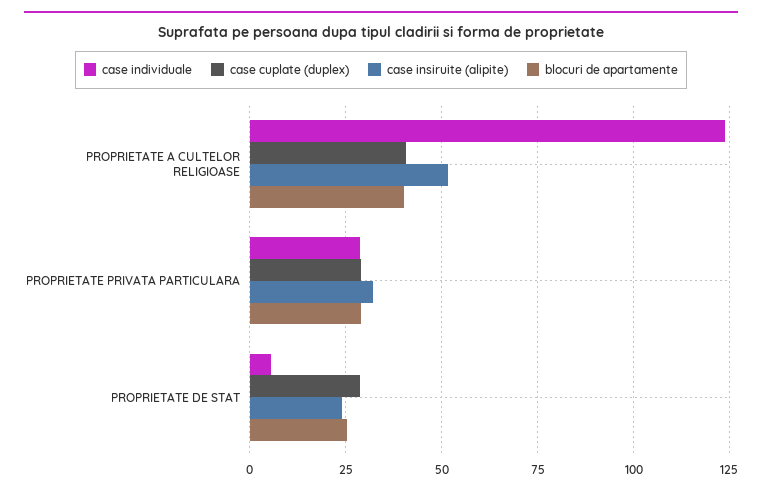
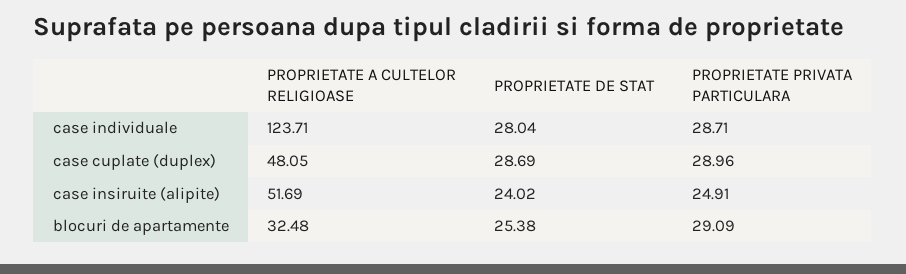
  {
    "case individuale": {
      "PROPRIETATE A CULTELOR RELIGIOASE": 123.71,
      "PROPRIETATE PRIVATA PARTICULARA": 28.71,
-     "PROPRIETATE DE STAT": 5
+     "PROPRIETATE DE STAT": 28.04
    },
    "case cuplate (duplex)": {
-     "PROPRIETATE A CULTELOR RELIGIOASE": 40,
+     "PROPRIETATE A CULTELOR RELIGIOASE": 48.05,
      "PROPRIETATE PRIVATA PARTICULARA": 28.96,
      "PROPRIETATE DE STAT": 28.69
    },
    "case insiruite (alipite)": {
      "PROPRIETATE A CULTELOR RELIGIOASE": 51.69,
-     "PROPRIETATE PRIVATA PARTICULARA": 32.5,
+     "PROPRIETATE PRIVATA PARTICULARA": 24.91,
      "PROPRIETATE DE STAT": 24.02
    },
    "blocuri de apartamente": {
-     "PROPRIETATE A CULTELOR RELIGIOASE": 40,
+     "PROPRIETATE A CULTELOR RELIGIOASE": 32.48,
      "PROPRIETATE PRIVATA PARTICULARA": 29.09,
      "PROPRIETATE DE STAT": 25.38
    }
  }

